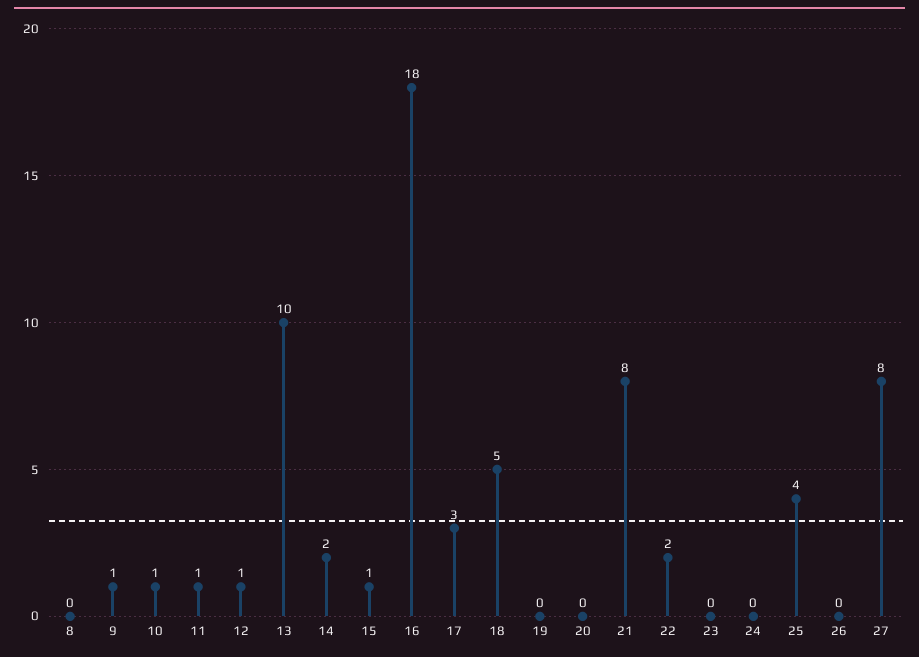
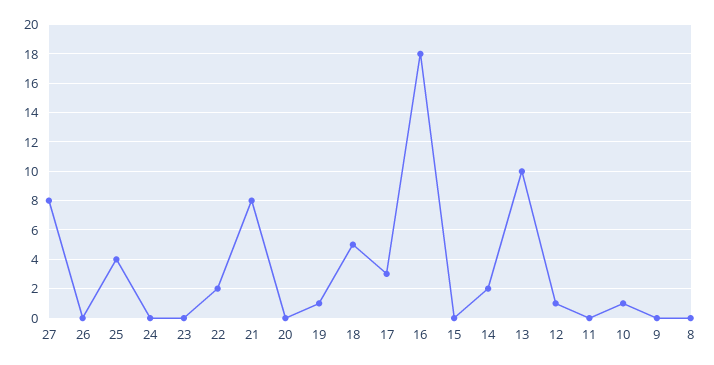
  {
    "8": 0,
-   "9": 1,
+   "9": 0,
    "10": 1,
-   "11": 1,
+   "11": 0,
    "12": 1,
    "13": 10,
    "14": 2,
-   "15": 1,
+   "15": 0,
    "16": 18,
    "17": 3,
    "18": 5,
-   "19": 0,
+   "19": 1,
    "20": 0,
    "21": 8,
    "22": 2,
    "23": 0,
    "24": 0,
    "25": 4,
    "26": 0,
    "27": 8
  }

